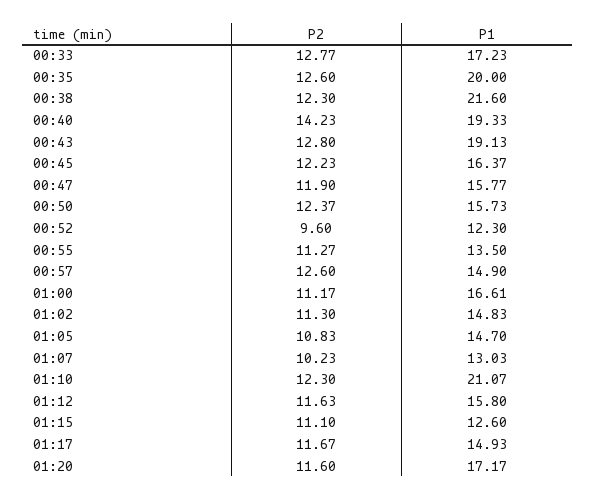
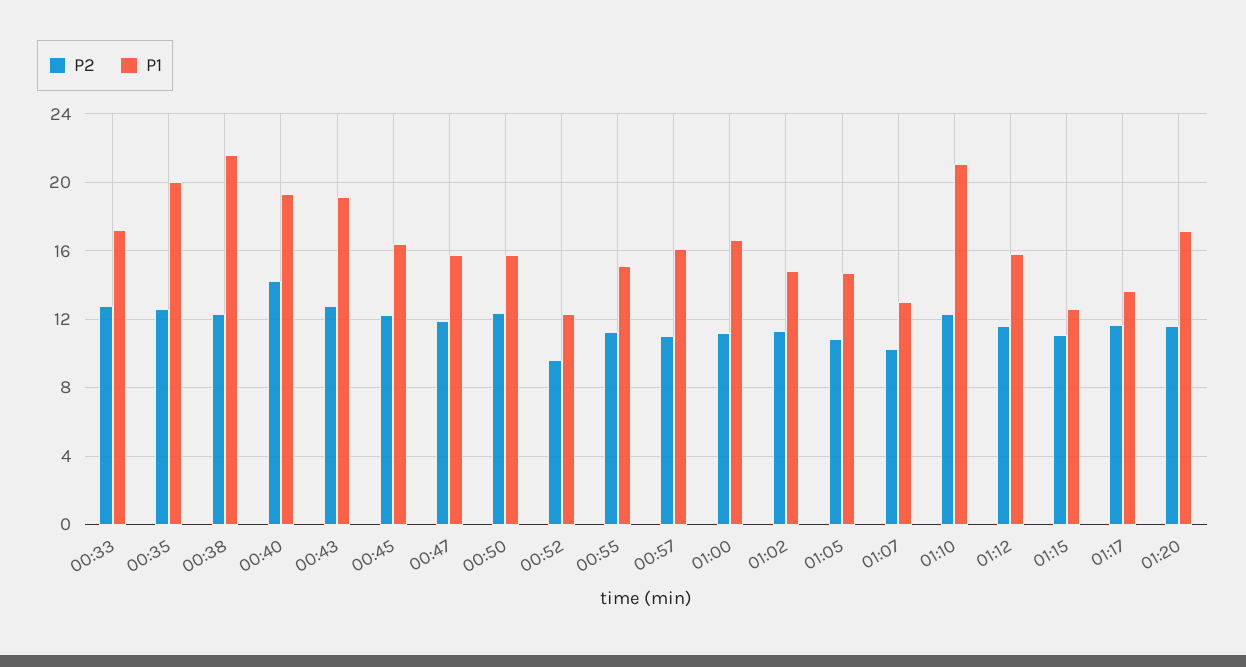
  {
    "P2": {
      "00:33": 12.77,
      "00:35": 12.6,
      "00:38": 12.3,
      "00:40": 14.23,
      "00:43": 12.8,
      "00:45": 12.23,
      "00:47": 11.9,
      "00:50": 12.37,
      "00:52": 9.6,
      "00:55": 11.27,
-     "00:57": 12.6,
+     "00:57": 11,
      "01:00": 11.17,
      "01:02": 11.3,
      "01:05": 10.83,
      "01:07": 10.23,
      "01:10": 12.3,
      "01:12": 11.63,
      "01:15": 11.1,
      "01:17": 11.67,
      "01:20": 11.6
    },
    "P1": {
      "00:33": 17.23,
      "00:35": 20,
      "00:38": 21.6,
      "00:40": 19.33,
      "00:43": 19.13,
      "00:45": 16.37,
      "00:47": 15.77,
      "00:50": 15.73,
      "00:52": 12.3,
-     "00:55": 13.5,
+     "00:55": 15,
-     "00:57": 14.9,
+     "00:57": 16,
      "01:00": 16.61,
      "01:02": 14.83,
      "01:05": 14.7,
      "01:07": 13.03,
      "01:10": 21.07,
      "01:12": 15.8,
      "01:15": 12.6,
-     "01:17": 14.93,
+     "01:17": 13.5,
      "01:20": 17.17
    }
  }

